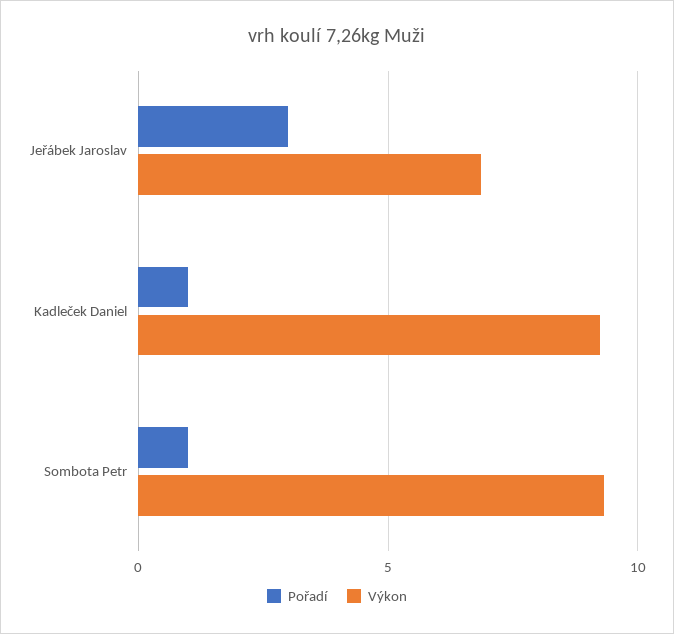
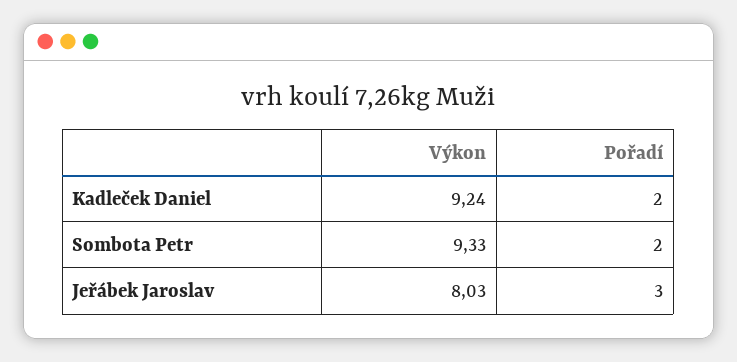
  {
    "Pořadí": {
      "Jeřábek Jaroslav": 3,
-     "Kadleček Daniel": 1,
+     "Kadleček Daniel": 2,
-     "Sombota Petr": 1
+     "Sombota Petr": 2
    },
    "Výkon": {
-     "Jeřábek Jaroslav": 7,
+     "Jeřábek Jaroslav": 8.03,
      "Kadleček Daniel": 9.24,
      "Sombota Petr": 9.33
    }
  }

